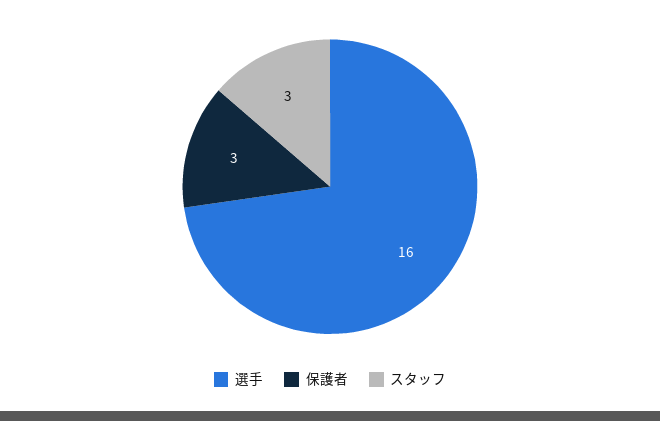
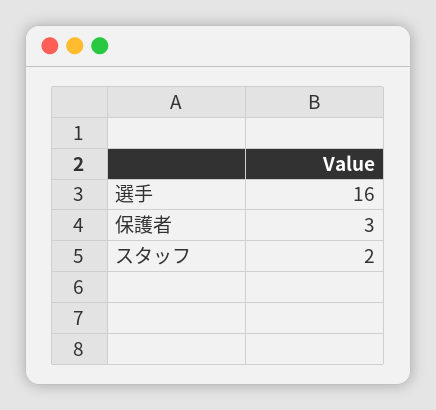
  {
    "選手": 16,
    "保護者": 3,
-   "スタッフ": 3
+   "スタッフ": 2
  }

